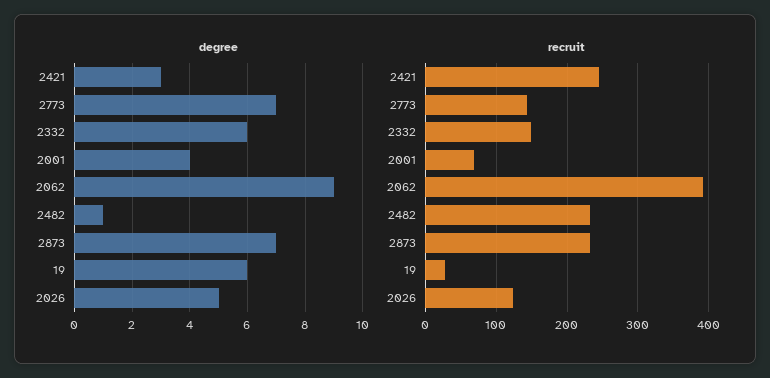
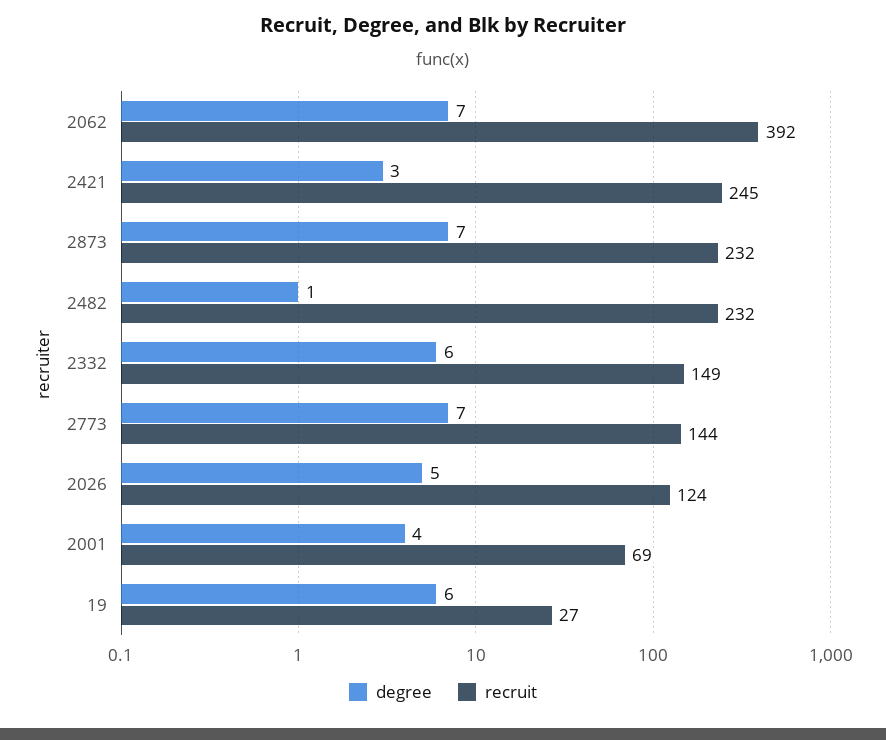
  {
    "degree": {
      "2421": 3,
      "2773": 7,
      "2332": 6,
      "2001": 4,
-     "2062": 9,
+     "2062": 7,
      "2482": 1,
      "2873": 7,
      "19": 6,
      "2026": 5
    },
    "recruit": {
      "2421": 245,
      "2773": 144,
      "2332": 149,
      "2001": 69,
      "2062": 392,
      "2482": 232,
      "2873": 232,
      "19": 27,
      "2026": 124
    }
  }

